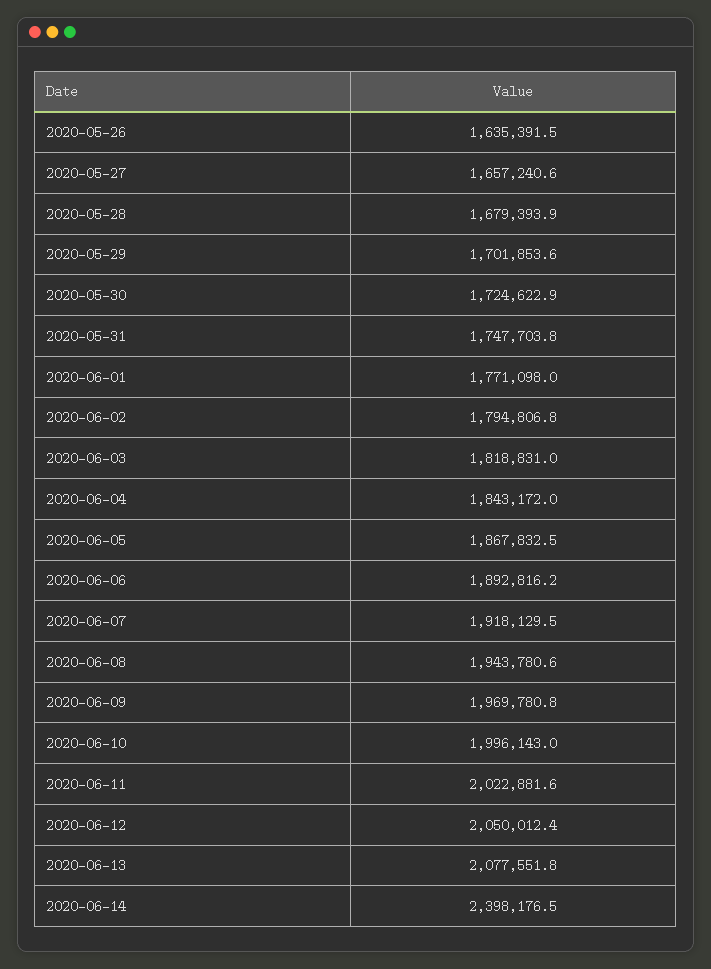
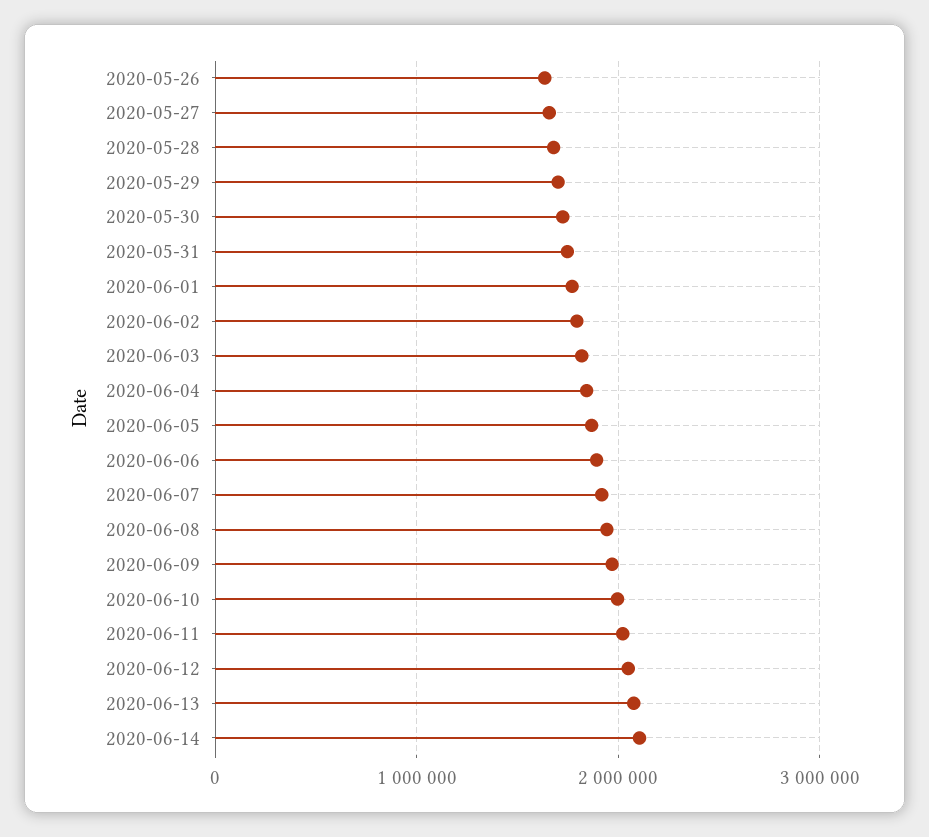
  {
    "2020-05-26": 1635391.5,
    "2020-05-27": 1657240.6,
    "2020-05-28": 1679393.9,
    "2020-05-29": 1701853.6,
    "2020-05-30": 1724622.9,
    "2020-05-31": 1747703.8,
    "2020-06-01": 1771098,
    "2020-06-02": 1794806.8,
    "2020-06-03": 1818831,
    "2020-06-04": 1843172,
    "2020-06-05": 1867832.5,
    "2020-06-06": 1892816.2,
    "2020-06-07": 1918129.5,
    "2020-06-08": 1943780.6,
    "2020-06-09": 1969780.8,
    "2020-06-10": 1996143,
    "2020-06-11": 2022881.6,
    "2020-06-12": 2050012.4,
    "2020-06-13": 2077551.8,
-   "2020-06-14": 2398176.5
+   "2020-06-14": 2100000
  }

